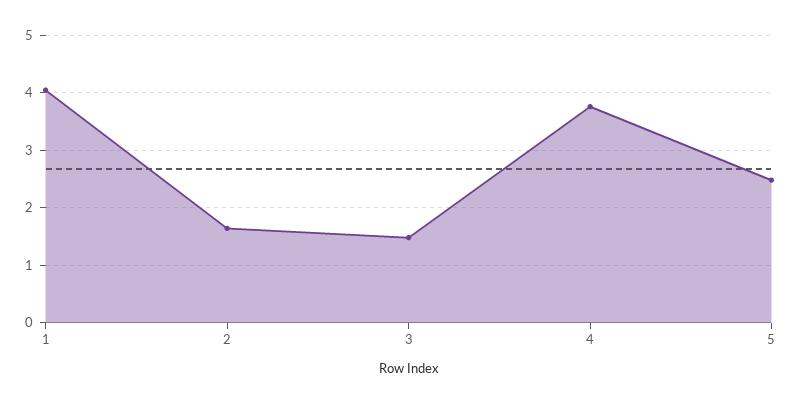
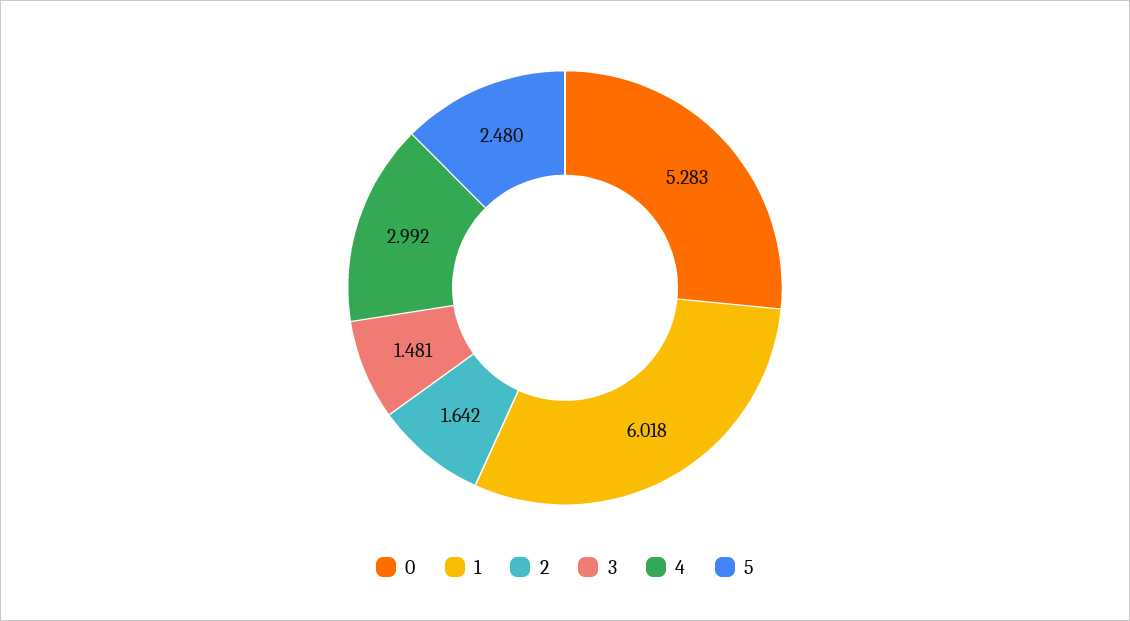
  {
-   "1": 4,
+   "1": 6.018,
    "2": 1.642,
    "3": 1.481,
-   "4": 3.8,
+   "4": 2.992,
-   "5": 2.48
+   "5": 2.48,
+   "0": 5.283
  }

